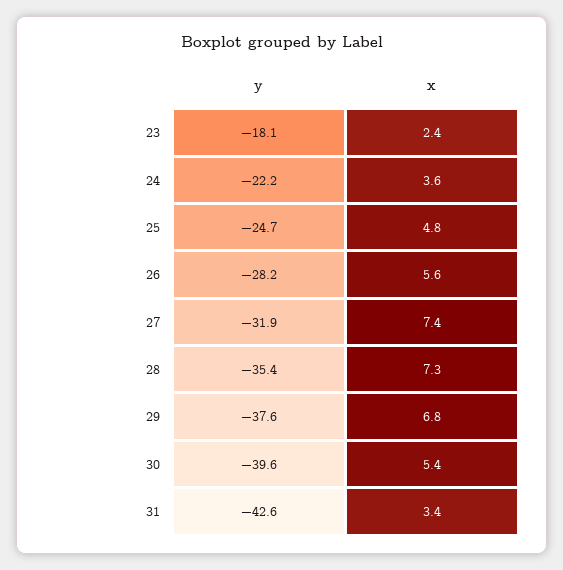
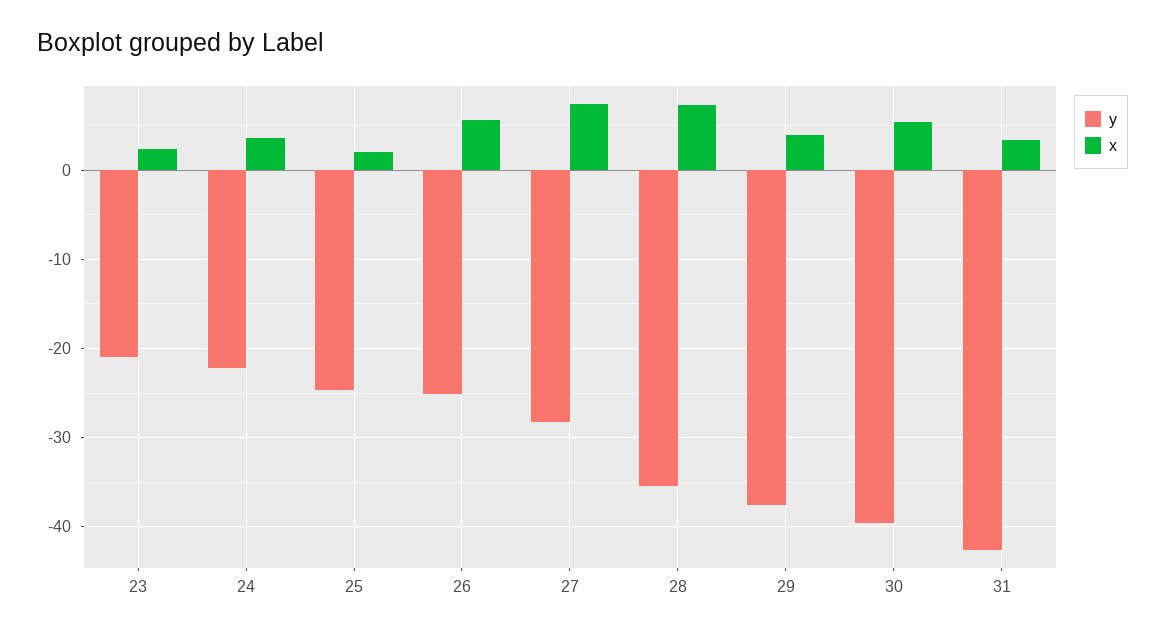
  {
    "y": {
-     "23": -18.1,
+     "23": -21,
      "24": -22.2,
      "25": -24.7,
-     "26": -28.2,
+     "26": -25,
-     "27": -31.9,
+     "27": -28,
      "28": -35.4,
      "29": -37.6,
      "30": -39.6,
      "31": -42.6
    },
    "x": {
      "23": 2.4,
      "24": 3.6,
-     "25": 4.8,
+     "25": 2,
      "26": 5.6,
      "27": 7.4,
      "28": 7.3,
-     "29": 6.8,
+     "29": 4,
      "30": 5.4,
      "31": 3.4
    }
  }

